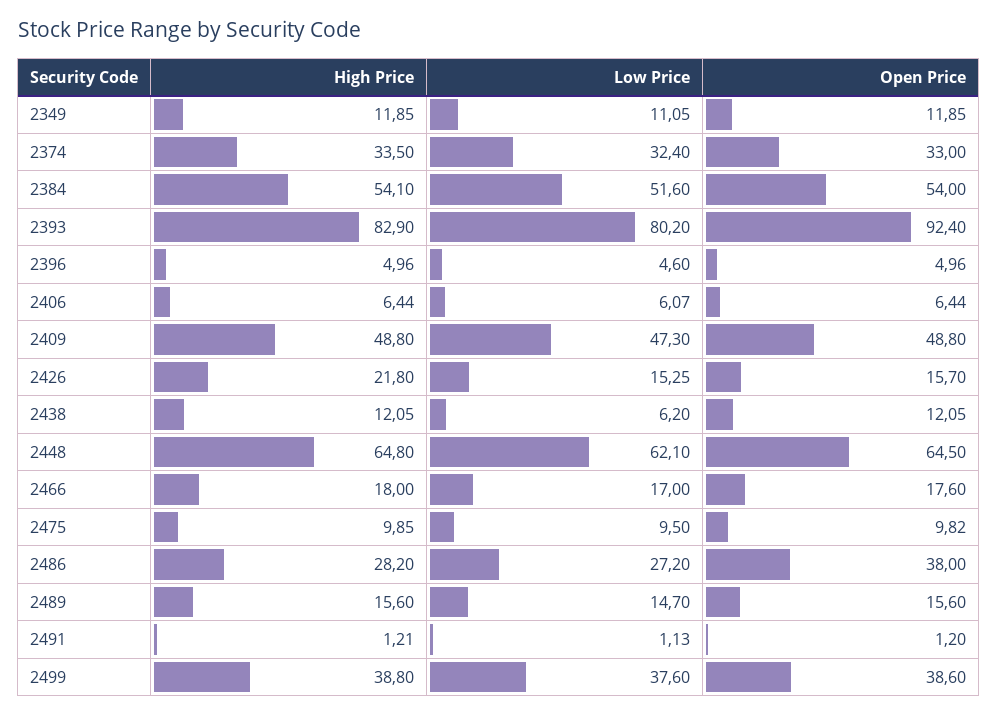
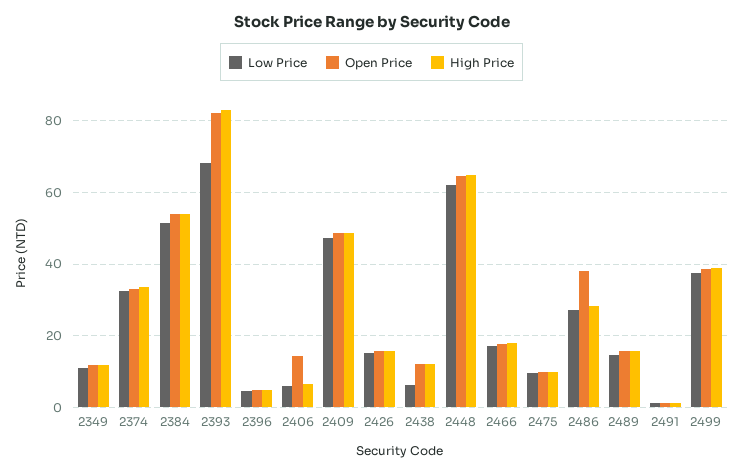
  {
    "High Price": {
      "2349": 11.85,
      "2374": 33.5,
      "2384": 54.1,
      "2393": 82.9,
      "2396": 4.96,
      "2406": 6.44,
      "2409": 48.8,
-     "2426": 21.8,
+     "2426": 16,
      "2438": 12.05,
      "2448": 64.8,
      "2466": 18,
      "2475": 9.85,
      "2486": 28.2,
      "2489": 15.6,
      "2491": 1.21,
      "2499": 38.8
    },
    "Low Price": {
      "2349": 11.05,
      "2374": 32.4,
      "2384": 51.6,
-     "2393": 80.2,
+     "2393": 68,
      "2396": 4.6,
      "2406": 6.07,
      "2409": 47.3,
      "2426": 15.25,
      "2438": 6.2,
      "2448": 62.1,
      "2466": 17,
      "2475": 9.5,
      "2486": 27.2,
      "2489": 14.7,
      "2491": 1.13,
      "2499": 37.6
    },
    "Open Price": {
      "2349": 11.85,
      "2374": 33,
      "2384": 54,
-     "2393": 92.4,
+     "2393": 82,
      "2396": 4.96,
-     "2406": 6.44,
+     "2406": 14,
      "2409": 48.8,
      "2426": 15.7,
      "2438": 12.05,
      "2448": 64.5,
      "2466": 17.6,
      "2475": 9.82,
      "2486": 38,
      "2489": 15.6,
      "2491": 1.2,
      "2499": 38.6
    }
  }

